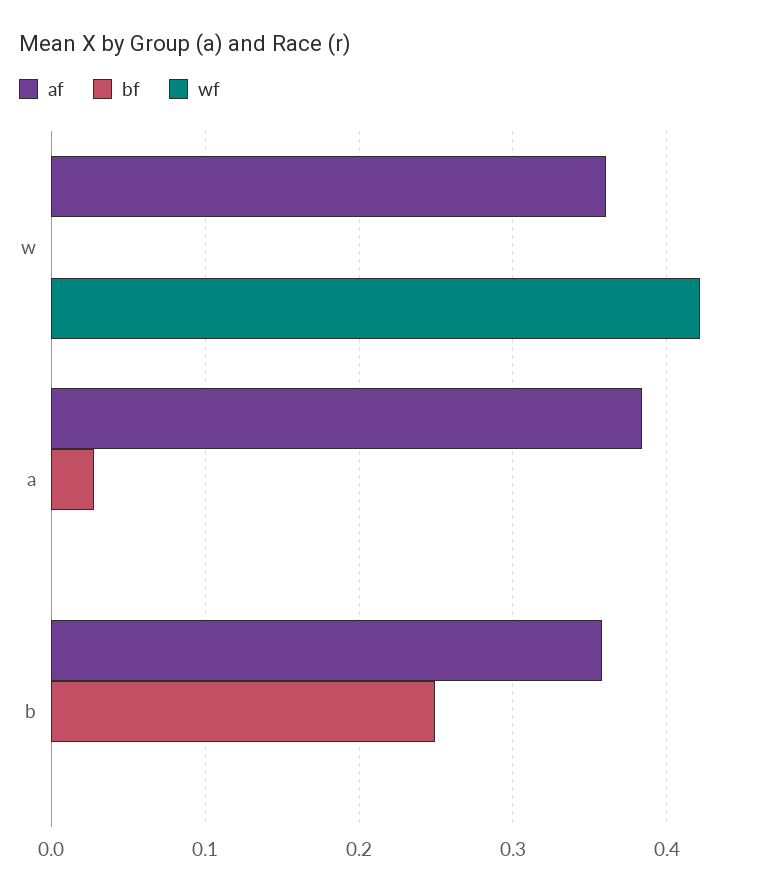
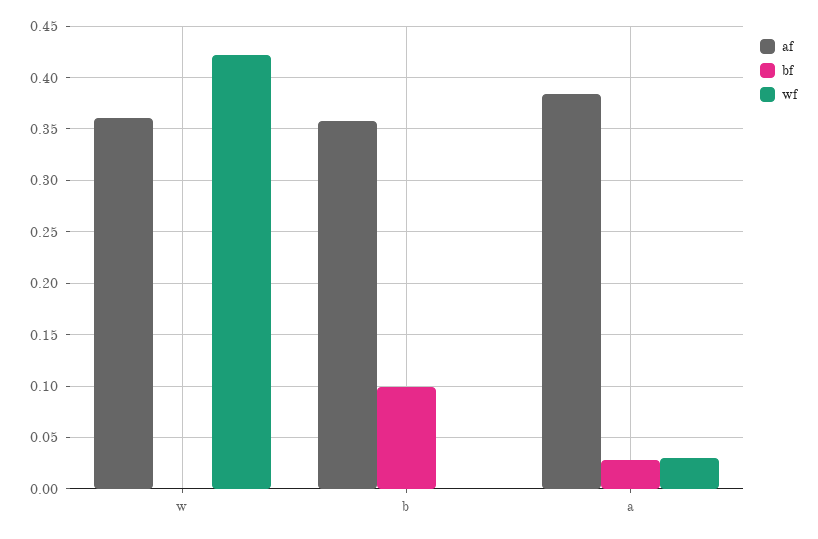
  {
    "af": {
      "w": 0.36,
      "a": 0.38,
      "b": 0.36
    },
    "bf": {
      "w": 0,
      "a": 0.03,
-     "b": 0.25
+     "b": 0.1
    },
    "wf": {
      "w": 0.42,
-     "a": 0,
+     "a": 0.03,
      "b": 0
    }
  }

